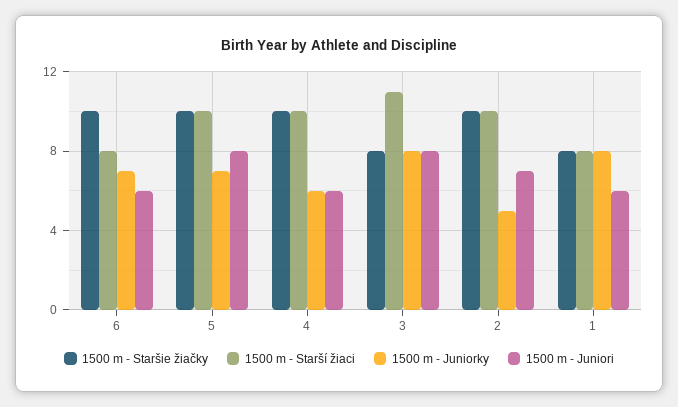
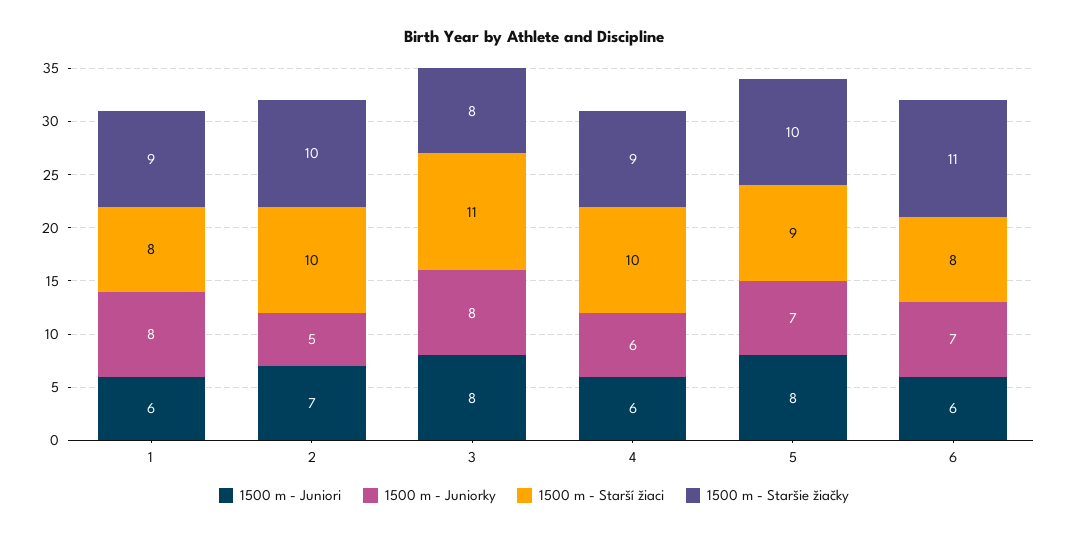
  {
    "1500 m - Staršie žiačky": {
-     "6": 10,
+     "6": 11,
      "5": 10,
-     "4": 10,
+     "4": 9,
      "3": 8,
      "2": 10,
-     "1": 8
+     "1": 9
    },
    "1500 m - Starší žiaci": {
      "6": 8,
-     "5": 10,
+     "5": 9,
      "4": 10,
      "3": 11,
      "2": 10,
      "1": 8
    },
    "1500 m - Juniorky": {
      "6": 7,
      "5": 7,
      "4": 6,
      "3": 8,
      "2": 5,
      "1": 8
    },
    "1500 m - Juniori": {
      "6": 6,
      "5": 8,
      "4": 6,
      "3": 8,
      "2": 7,
      "1": 6
    }
  }

